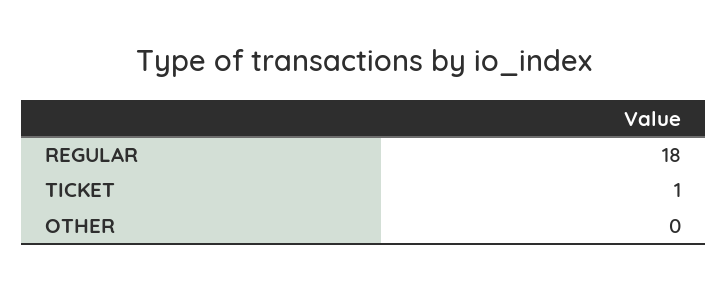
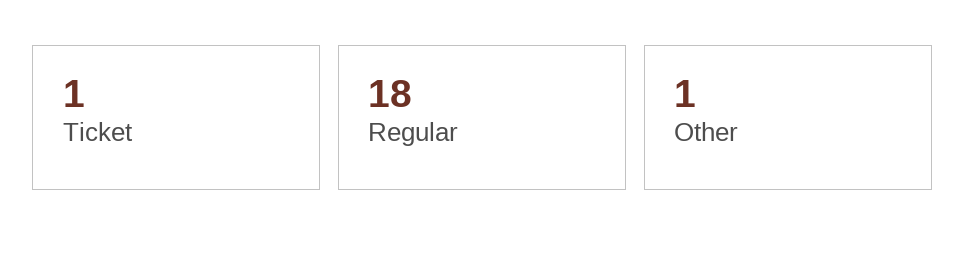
  {
    "REGULAR": 18,
    "TICKET": 1,
-   "OTHER": 0
+   "OTHER": 1
  }

